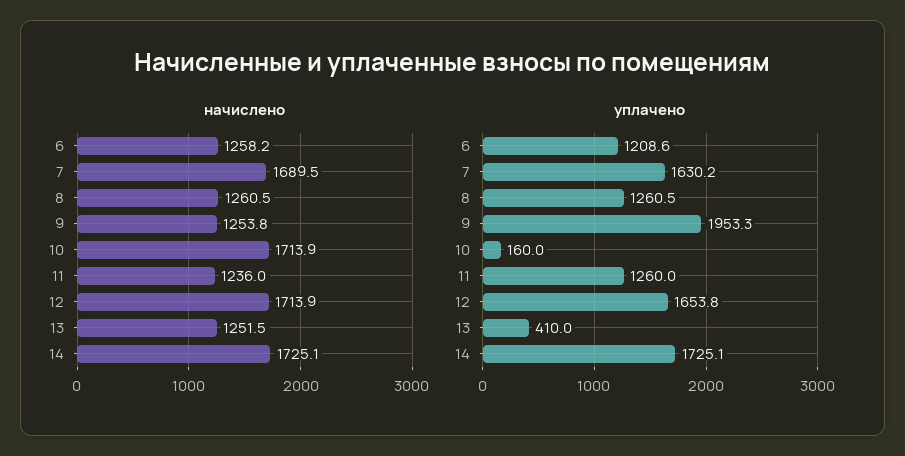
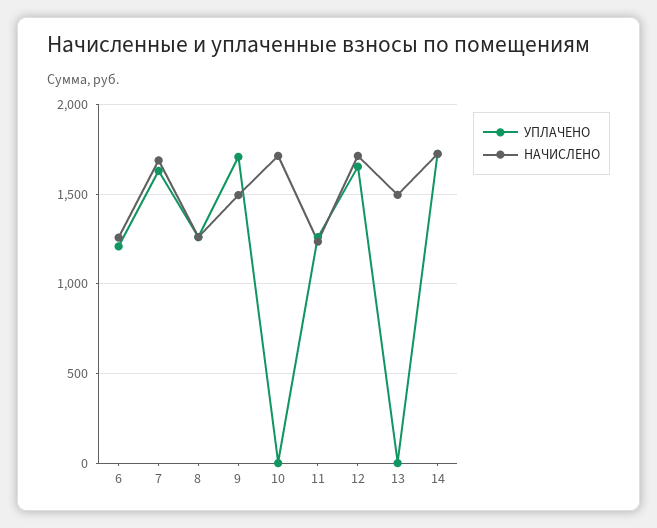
  {
    "начислено": {
      "6": 1258.2,
      "7": 1689.5,
      "8": 1260.5,
-     "9": 1253.8,
+     "9": 1500,
      "10": 1713.9,
      "11": 1236,
      "12": 1713.9,
-     "13": 1251.5,
+     "13": 1500,
      "14": 1725.1
    },
    "уплачено": {
      "6": 1208.6,
      "7": 1630.2,
      "8": 1260.5,
-     "9": 1953.3,
+     "9": 1700,
-     "10": 160,
+     "10": 0,
      "11": 1260,
      "12": 1653.8,
-     "13": 410,
+     "13": 0,
      "14": 1725.1
    }
  }

